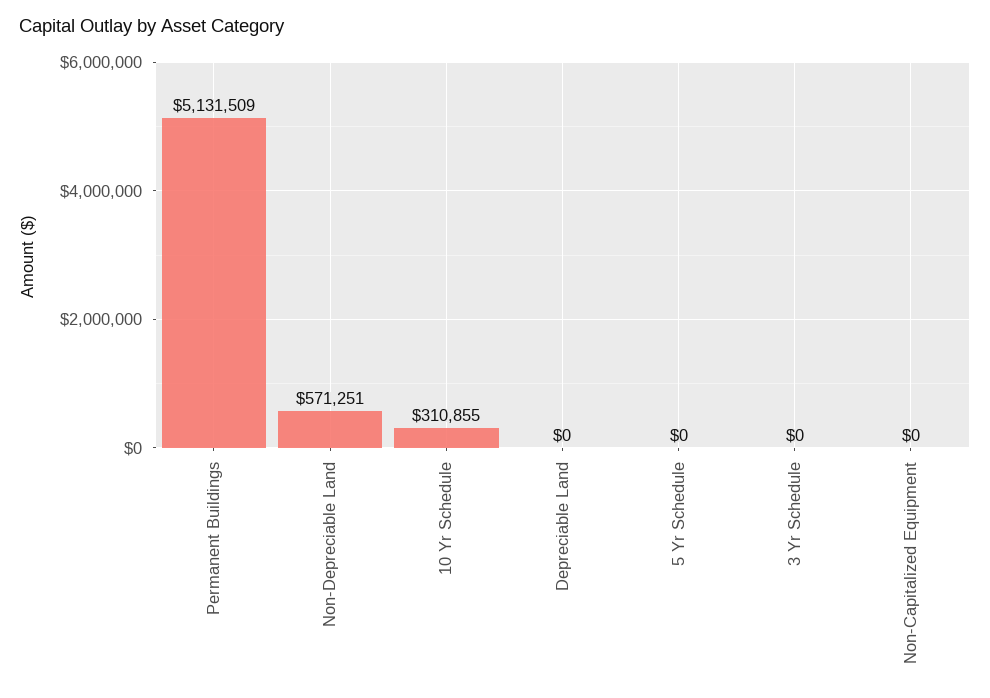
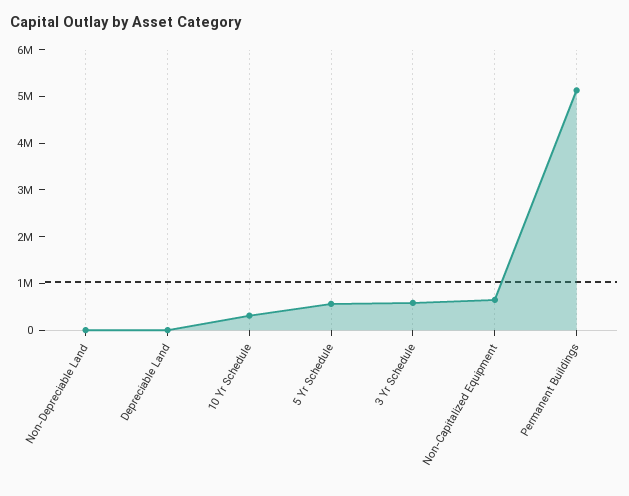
  {
    "Permanent Buildings": 5131509,
-   "Non-Depreciable Land": 571251,
+   "Non-Depreciable Land": 0,
    "10 Yr Schedule": 310855,
    "Depreciable Land": 0,
-   "5 Yr Schedule": 0,
+   "5 Yr Schedule": 600000,
-   "3 Yr Schedule": 0,
+   "3 Yr Schedule": 600000,
-   "Non-Capitalized Equipment": 0
+   "Non-Capitalized Equipment": 600000
  }

